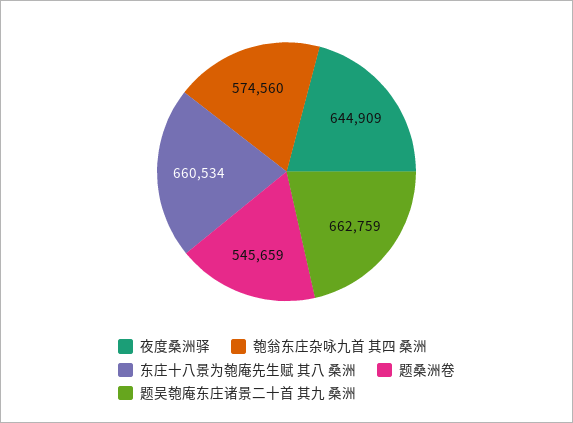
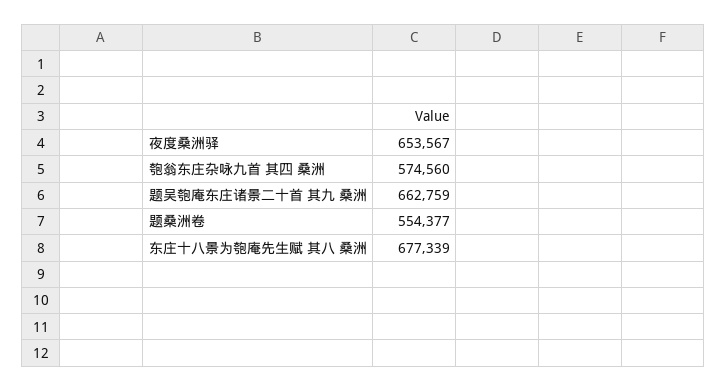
  {
-   "夜度桑洲驿": 644909,
+   "夜度桑洲驿": 653567,
    "匏翁东庄杂咏九首 其四 桑洲": 574560,
-   "东庄十八景为匏庵先生赋 其八 桑洲": 660534,
+   "东庄十八景为匏庵先生赋 其八 桑洲": 677339,
-   "题桑洲卷": 545659,
+   "题桑洲卷": 554377,
    "题吴匏庵东庄诸景二十首 其九 桑洲": 662759
  }

